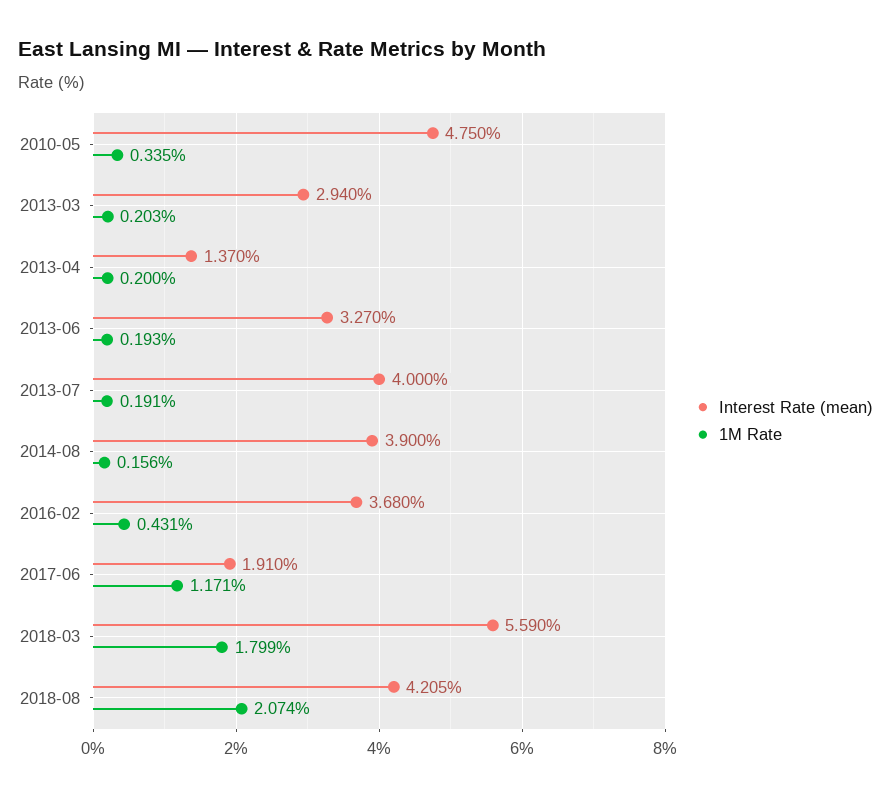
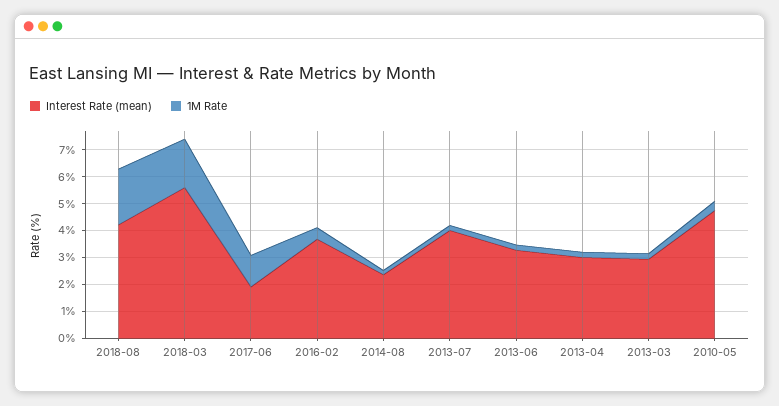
  {
    "Interest Rate (mean)": {
      "2010-05": 4.75,
      "2013-03": 2.94,
-     "2013-04": 1.37,
+     "2013-04": 3,
      "2013-06": 3.27,
      "2013-07": 4,
-     "2014-08": 3.9,
+     "2014-08": 2.5,
      "2016-02": 3.68,
      "2017-06": 1.91,
      "2018-03": 5.59,
      "2018-08": 4.205
    },
    "1M Rate": {
      "2010-05": 0.335,
      "2013-03": 0.203,
      "2013-04": 0.2,
      "2013-06": 0.193,
      "2013-07": 0.191,
      "2014-08": 0.156,
      "2016-02": 0.431,
      "2017-06": 1.171,
      "2018-03": 1.799,
      "2018-08": 2.074
    }
  }

